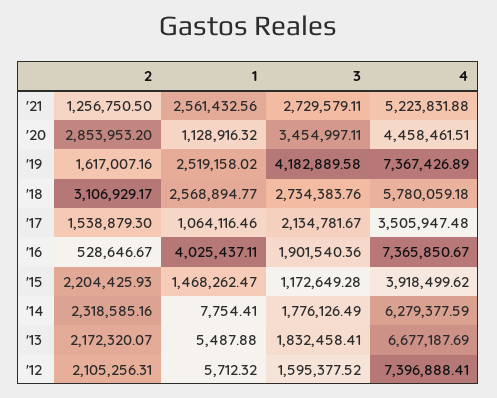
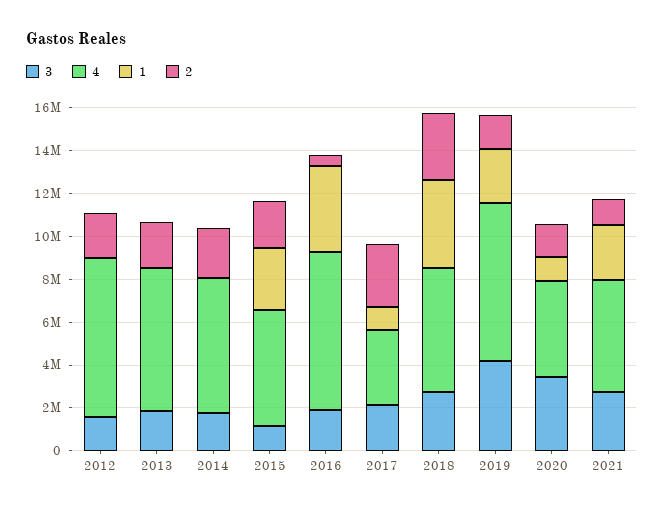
  {
    "2": {
      "'21": 1256750.5,
-     "'20": 2853953.2,
+     "'20": 1500000,
      "'19": 1617007.16,
      "'18": 3106929.17,
-     "'17": 1538879.3,
+     "'17": 3000000,
      "'16": 528646.67,
      "'15": 2204425.93,
      "'14": 2318585.16,
      "'13": 2172320.07,
      "'12": 2105256.31
    },
    "1": {
      "'21": 2561432.56,
      "'20": 1128916.32,
      "'19": 2519158.02,
-     "'18": 2568894.77,
+     "'18": 4000000,
      "'17": 1064116.46,
      "'16": 4025437.11,
-     "'15": 1468262.47,
+     "'15": 3000000,
      "'14": 7754.41,
      "'13": 5487.88,
      "'12": 5712.32
    },
    "3": {
      "'21": 2729579.11,
      "'20": 3454997.11,
      "'19": 4182889.58,
      "'18": 2734383.76,
      "'17": 2134781.67,
      "'16": 1901540.36,
      "'15": 1172649.28,
      "'14": 1776126.49,
      "'13": 1832458.41,
      "'12": 1595377.52
    },
    "4": {
      "'21": 5223831.88,
      "'20": 4458461.51,
      "'19": 7367426.89,
      "'18": 5780059.18,
      "'17": 3505947.48,
      "'16": 7365850.67,
-     "'15": 3918499.62,
+     "'15": 5500000,
      "'14": 6279377.59,
      "'13": 6677187.69,
      "'12": 7396888.41
    }
  }

